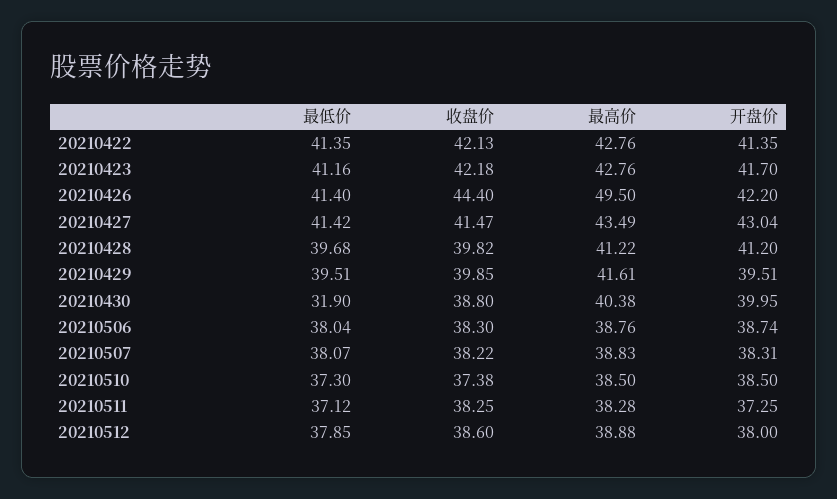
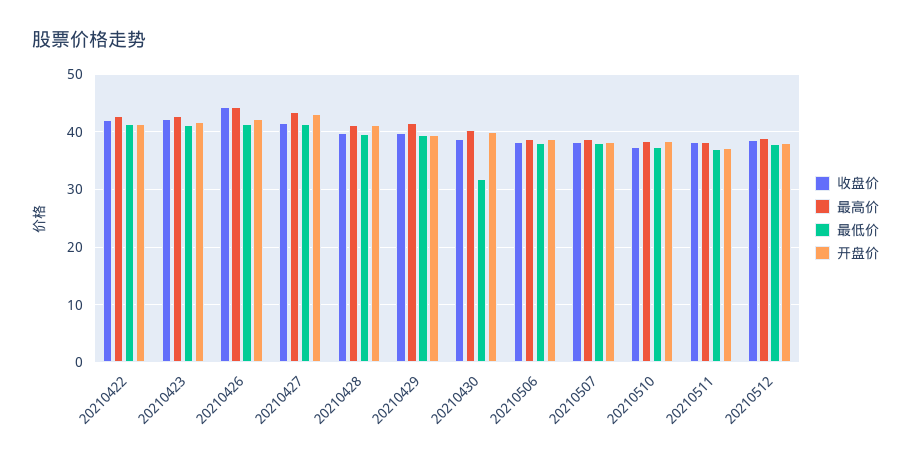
  {
    "最低价": {
      "20210422": 41.35,
      "20210423": 41.16,
      "20210426": 41.4,
      "20210427": 41.42,
      "20210428": 39.68,
      "20210429": 39.51,
      "20210430": 31.9,
      "20210506": 38.04,
      "20210507": 38.07,
      "20210510": 37.3,
      "20210511": 37.12,
      "20210512": 37.85
    },
    "收盘价": {
      "20210422": 42.13,
      "20210423": 42.18,
      "20210426": 44.4,
      "20210427": 41.47,
      "20210428": 39.82,
      "20210429": 39.85,
      "20210430": 38.8,
      "20210506": 38.3,
      "20210507": 38.22,
      "20210510": 37.38,
      "20210511": 38.25,
      "20210512": 38.6
    },
    "最高价": {
      "20210422": 42.76,
      "20210423": 42.76,
-     "20210426": 49.5,
+     "20210426": 44,
      "20210427": 43.49,
      "20210428": 41.22,
      "20210429": 41.61,
      "20210430": 40.38,
      "20210506": 38.76,
      "20210507": 38.83,
      "20210510": 38.5,
      "20210511": 38.28,
      "20210512": 38.88
    },
    "开盘价": {
      "20210422": 41.35,
      "20210423": 41.7,
      "20210426": 42.2,
      "20210427": 43.04,
      "20210428": 41.2,
      "20210429": 39.51,
      "20210430": 39.95,
      "20210506": 38.74,
      "20210507": 38.31,
      "20210510": 38.5,
      "20210511": 37.25,
      "20210512": 38
    }
  }

